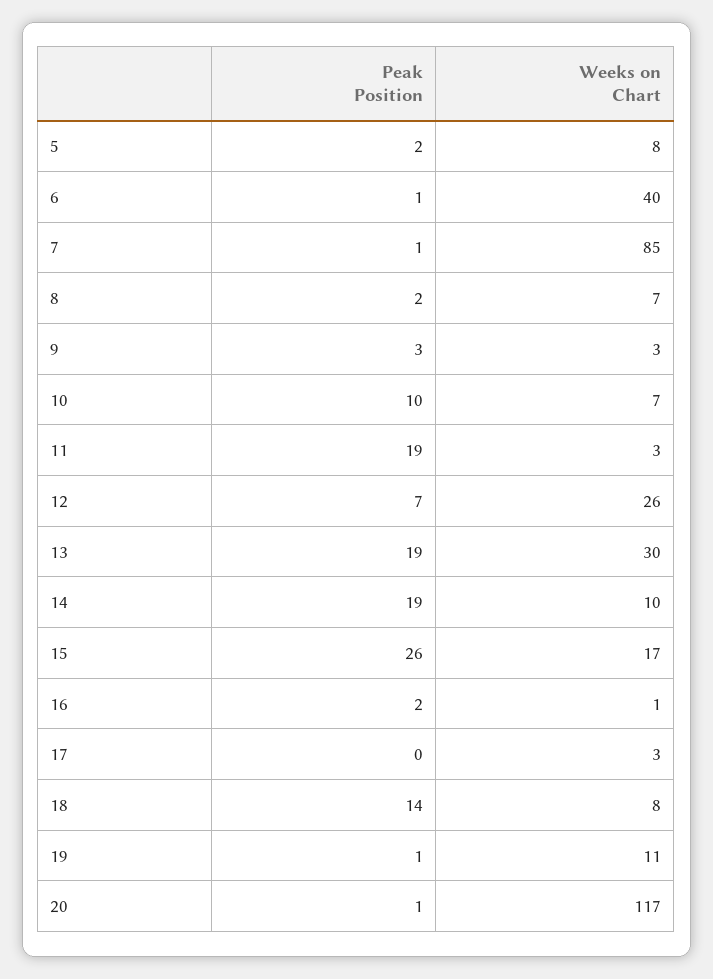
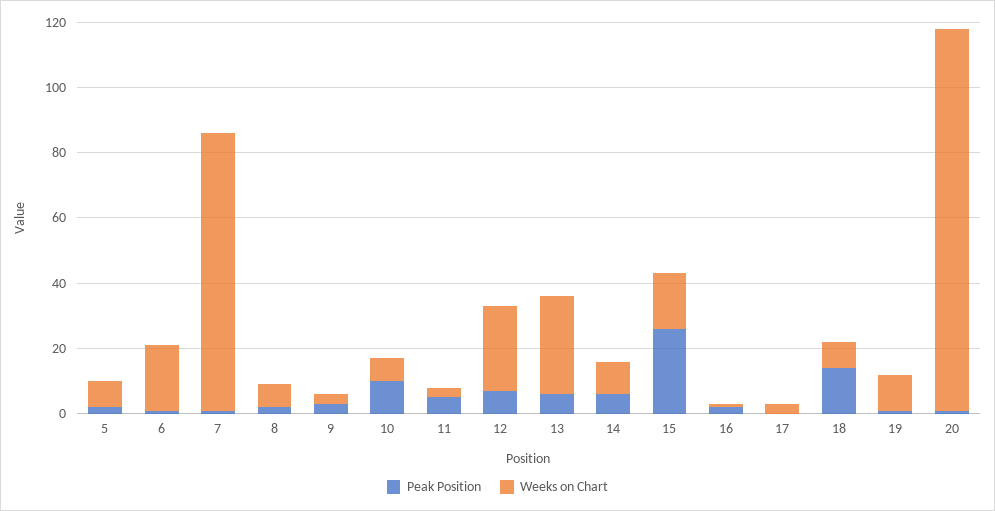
  {
    "Peak Position": {
      "5": 2,
      "6": 1,
      "7": 1,
      "8": 2,
      "9": 3,
      "10": 10,
-     "11": 19,
+     "11": 5,
      "12": 7,
-     "13": 19,
+     "13": 5,
-     "14": 19,
+     "14": 5,
      "15": 26,
      "16": 2,
      "17": 0,
      "18": 14,
      "19": 1,
      "20": 1
    },
    "Weeks on Chart": {
      "5": 8,
-     "6": 40,
+     "6": 20,
      "7": 85,
      "8": 7,
      "9": 3,
      "10": 7,
      "11": 3,
      "12": 26,
      "13": 30,
      "14": 10,
      "15": 17,
      "16": 1,
      "17": 3,
      "18": 8,
      "19": 11,
      "20": 117
    }
  }

